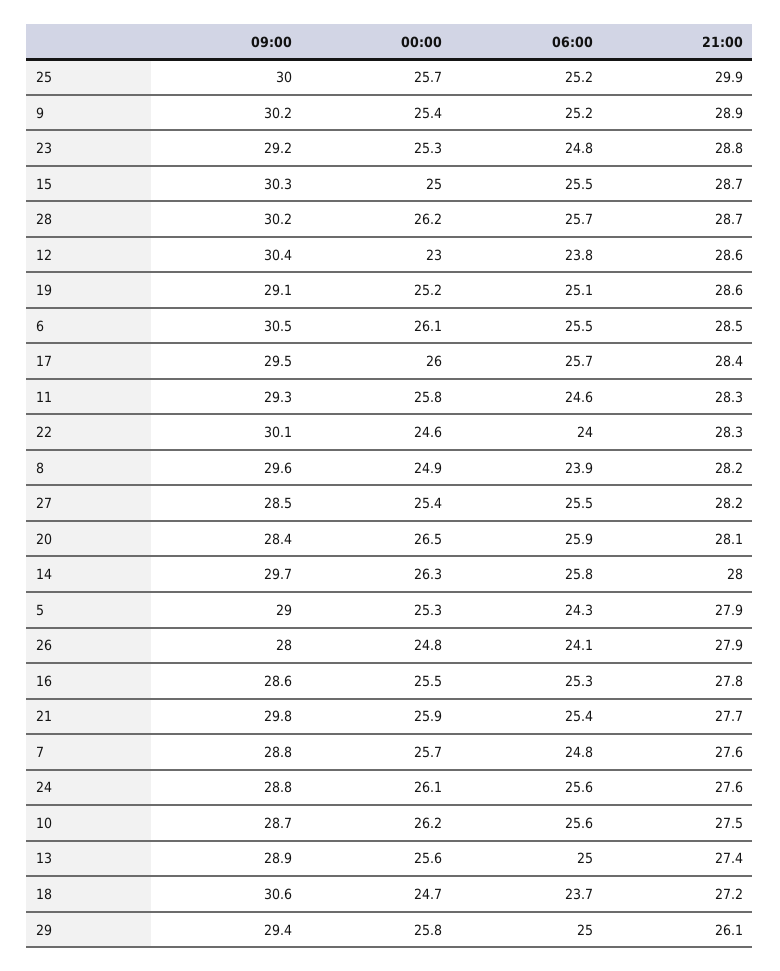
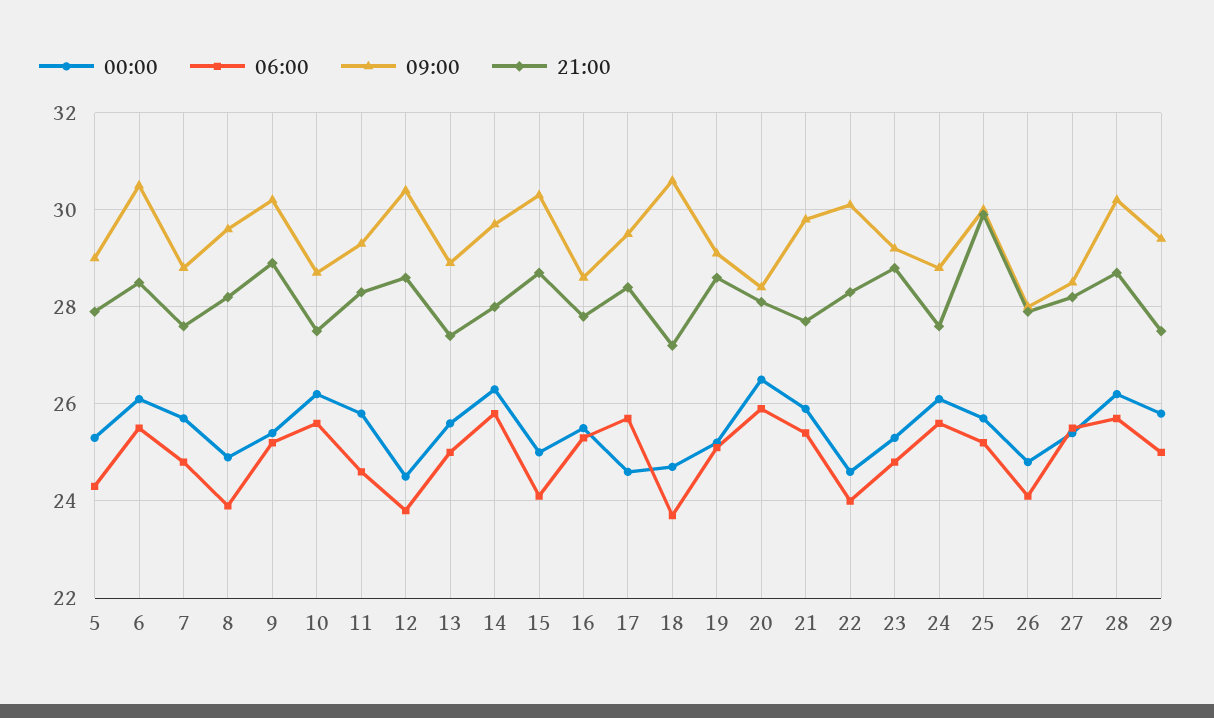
  {
    "09:00": {
      "25": 30,
      "9": 30.2,
      "23": 29.2,
      "15": 30.3,
      "28": 30.2,
      "12": 30.4,
      "19": 29.1,
      "6": 30.5,
      "17": 29.5,
      "11": 29.3,
      "22": 30.1,
      "8": 29.6,
      "27": 28.5,
      "20": 28.4,
      "14": 29.7,
      "5": 29,
      "26": 28,
      "16": 28.6,
      "21": 29.8,
      "7": 28.8,
      "24": 28.8,
      "10": 28.7,
      "13": 28.9,
      "18": 30.6,
      "29": 29.4
    },
    "00:00": {
      "25": 25.7,
      "9": 25.4,
      "23": 25.3,
      "15": 25,
      "28": 26.2,
-     "12": 23,
+     "12": 24.5,
      "19": 25.2,
      "6": 26.1,
-     "17": 26,
+     "17": 24.5,
      "11": 25.8,
      "22": 24.6,
      "8": 24.9,
      "27": 25.4,
      "20": 26.5,
      "14": 26.3,
      "5": 25.3,
      "26": 24.8,
      "16": 25.5,
      "21": 25.9,
      "7": 25.7,
      "24": 26.1,
      "10": 26.2,
      "13": 25.6,
      "18": 24.7,
      "29": 25.8
    },
    "06:00": {
      "25": 25.2,
      "9": 25.2,
      "23": 24.8,
-     "15": 25.5,
+     "15": 24,
      "28": 25.7,
      "12": 23.8,
      "19": 25.1,
      "6": 25.5,
      "17": 25.7,
      "11": 24.6,
      "22": 24,
      "8": 23.9,
      "27": 25.5,
      "20": 25.9,
      "14": 25.8,
      "5": 24.3,
      "26": 24.1,
      "16": 25.3,
      "21": 25.4,
      "7": 24.8,
      "24": 25.6,
      "10": 25.6,
      "13": 25,
      "18": 23.7,
      "29": 25
    },
    "21:00": {
      "25": 29.9,
      "9": 28.9,
      "23": 28.8,
      "15": 28.7,
      "28": 28.7,
      "12": 28.6,
      "19": 28.6,
      "6": 28.5,
      "17": 28.4,
      "11": 28.3,
      "22": 28.3,
      "8": 28.2,
      "27": 28.2,
      "20": 28.1,
      "14": 28,
      "5": 27.9,
      "26": 27.9,
      "16": 27.8,
      "21": 27.7,
      "7": 27.6,
      "24": 27.6,
      "10": 27.5,
      "13": 27.4,
      "18": 27.2,
-     "29": 26.1
+     "29": 27.5
    }
  }

